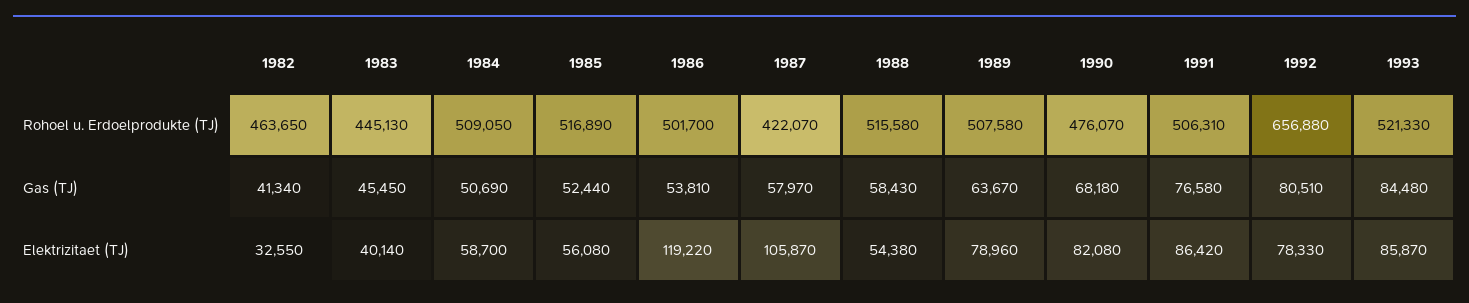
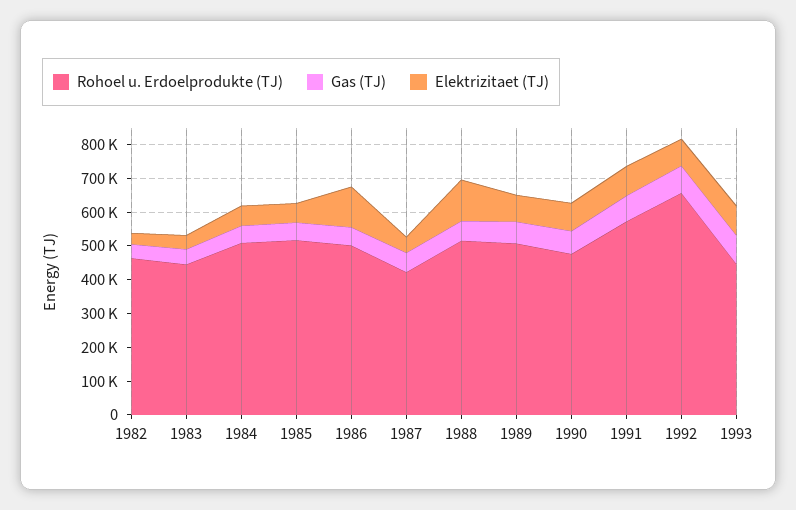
  {
    "Rohoel u. Erdoelprodukte (TJ)": {
      "1982": 463650,
      "1983": 445130,
      "1984": 509050,
      "1985": 516890,
      "1986": 501700,
      "1987": 422070,
      "1988": 515580,
      "1989": 507580,
      "1990": 476070,
-     "1991": 506310,
+     "1991": 575000,
      "1992": 656880,
-     "1993": 521330
+     "1993": 450000
    },
    "Gas (TJ)": {
      "1982": 41340,
      "1983": 45450,
      "1984": 50690,
      "1985": 52440,
      "1986": 53810,
      "1987": 57970,
      "1988": 58430,
      "1989": 63670,
      "1990": 68180,
      "1991": 76580,
      "1992": 80510,
      "1993": 84480
    },
    "Elektrizitaet (TJ)": {
      "1982": 32550,
      "1983": 40140,
      "1984": 58700,
      "1985": 56080,
      "1986": 119220,
-     "1987": 105870,
+     "1987": 50000,
-     "1988": 54380,
+     "1988": 125000,
      "1989": 78960,
      "1990": 82080,
      "1991": 86420,
      "1992": 78330,
      "1993": 85870
    }
  }

